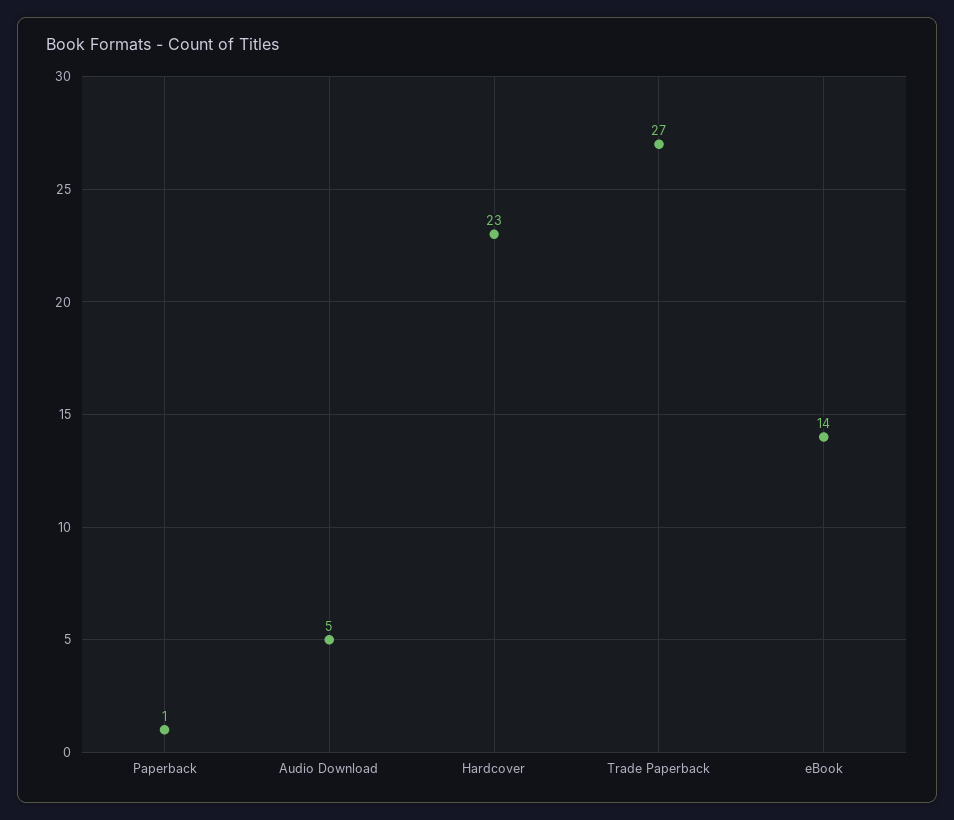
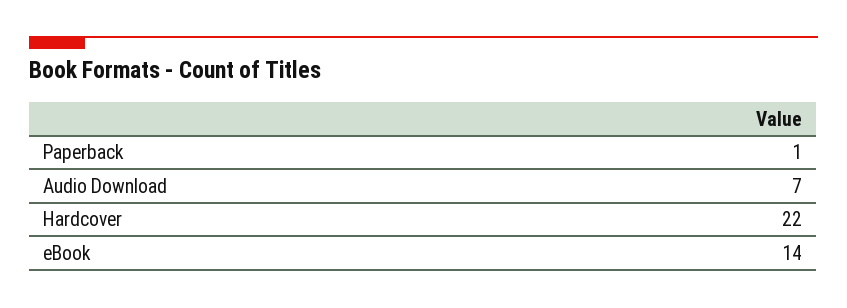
  {
    "Paperback": 1,
-   "Audio Download": 5,
+   "Audio Download": 7,
-   "Hardcover": 23,
+   "Hardcover": 22,
-   "Trade Paperback": 27,
    "eBook": 14
  }

